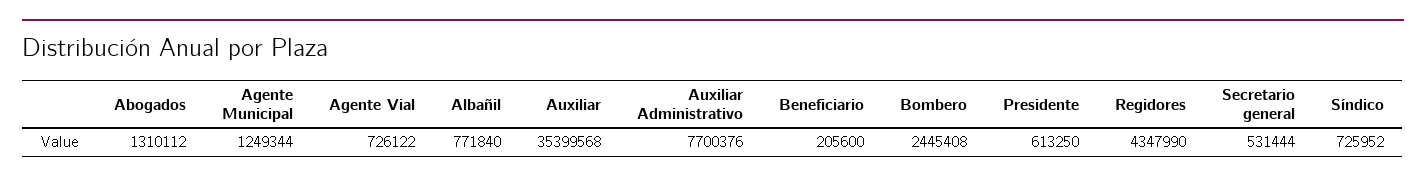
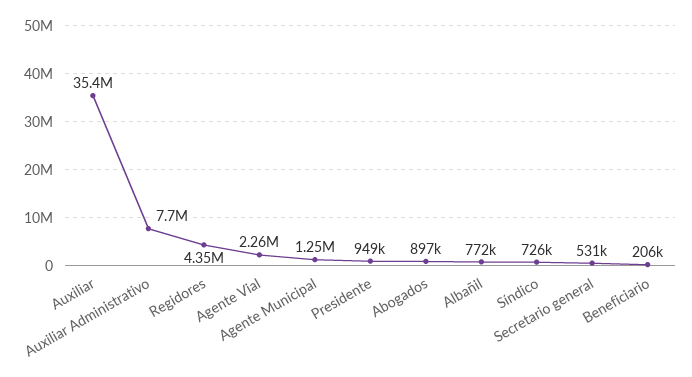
  {
-   "Abogados": 1310112,
+   "Abogados": 897000,
    "Agente Municipal": 1249344,
-   "Agente Vial": 726122,
+   "Agente Vial": 2260000,
    "Albañil": 771840,
    "Auxiliar": 35399568,
    "Auxiliar Administrativo": 7700376,
    "Beneficiario": 205600,
-   "Bombero": 2445408,
-   "Presidente": 613250,
+   "Presidente": 949000,
    "Regidores": 4347990,
    "Secretario general": 531444,
    "Síndico": 725952
  }

